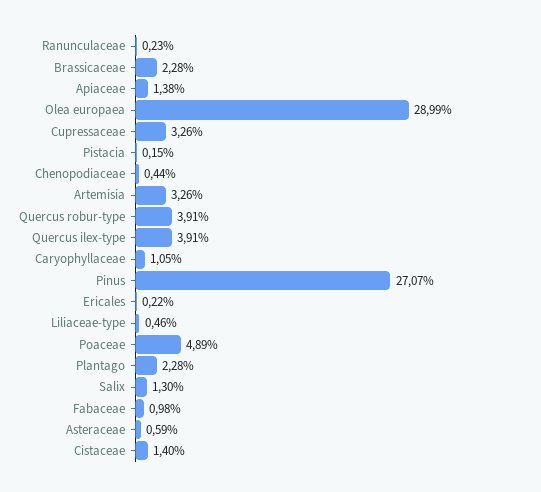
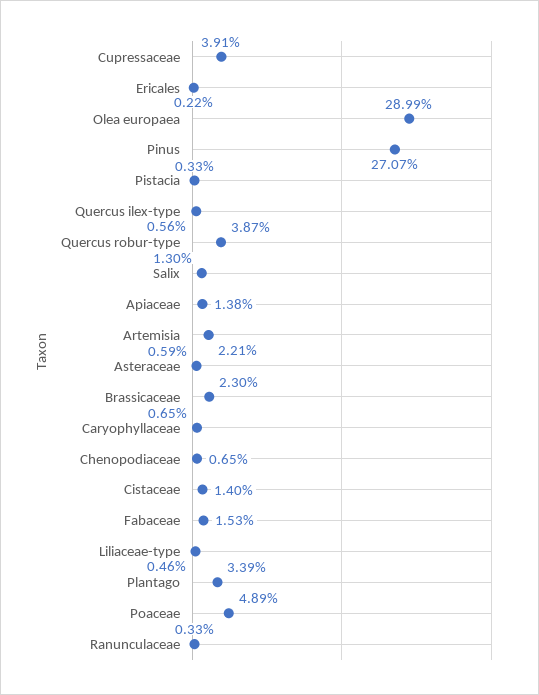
  {
-   "Ranunculaceae": 0.23,
+   "Ranunculaceae": 0.33,
-   "Brassicaceae": 2.28,
+   "Brassicaceae": 2.3,
    "Apiaceae": 1.38,
    "Olea europaea": 28.99,
-   "Cupressaceae": 3.26,
+   "Cupressaceae": 3.91,
-   "Pistacia": 0.15,
+   "Pistacia": 0.33,
-   "Chenopodiaceae": 0.44,
+   "Chenopodiaceae": 0.65,
-   "Artemisia": 3.26,
+   "Artemisia": 2.21,
-   "Quercus robur-type": 3.91,
+   "Quercus robur-type": 3.87,
-   "Quercus ilex-type": 3.91,
+   "Quercus ilex-type": 0.56,
-   "Caryophyllaceae": 1.05,
+   "Caryophyllaceae": 0.65,
    "Pinus": 27.07,
    "Ericales": 0.22,
    "Liliaceae-type": 0.46,
    "Poaceae": 4.89,
-   "Plantago": 2.28,
+   "Plantago": 3.39,
    "Salix": 1.3,
-   "Fabaceae": 0.98,
+   "Fabaceae": 1.53,
    "Asteraceae": 0.59,
    "Cistaceae": 1.4
  }

